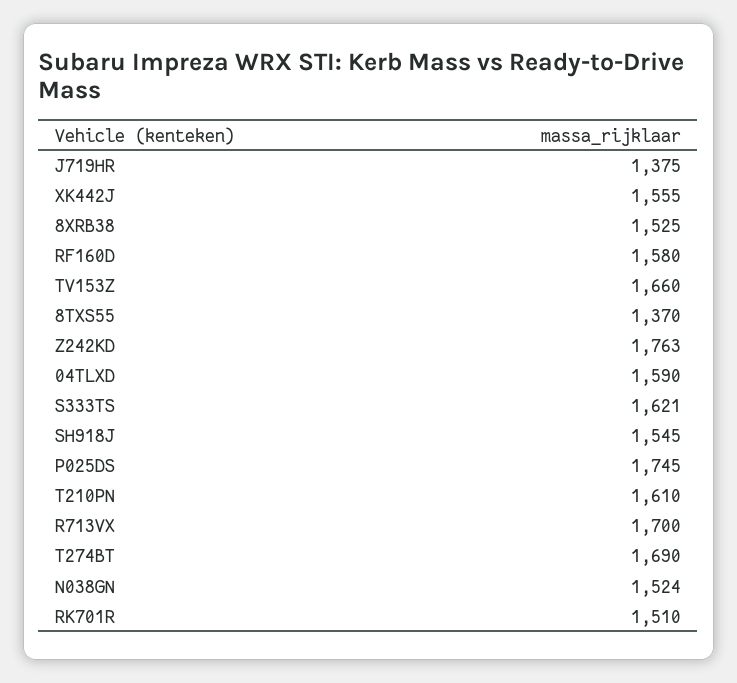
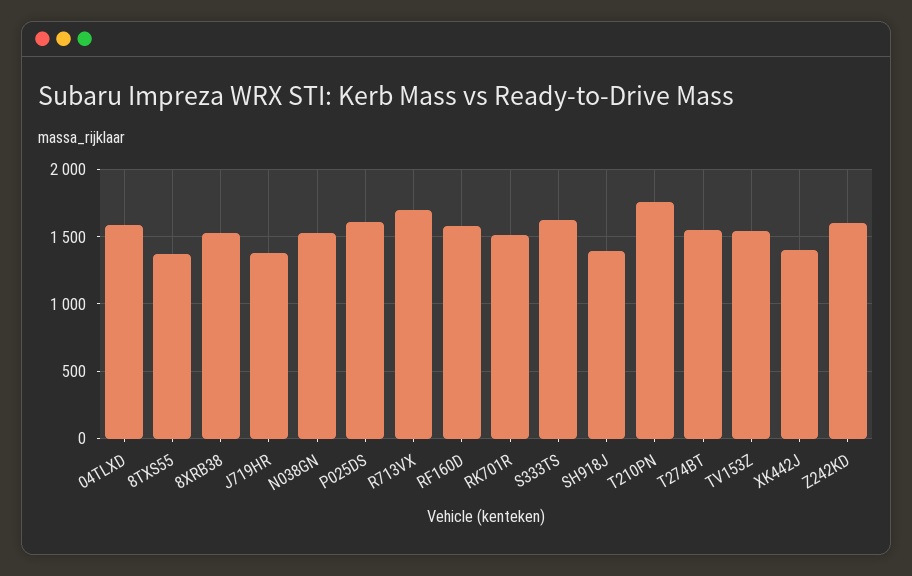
  {
    "J719HR": 1375,
-   "XK442J": 1555,
+   "XK442J": 1400,
    "8XRB38": 1525,
    "RF160D": 1580,
-   "TV153Z": 1660,
+   "TV153Z": 1550,
    "8TXS55": 1370,
-   "Z242KD": 1763,
+   "Z242KD": 1600,
    "04TLXD": 1590,
    "S333TS": 1621,
-   "SH918J": 1545,
+   "SH918J": 1400,
-   "P025DS": 1745,
+   "P025DS": 1600,
-   "T210PN": 1610,
+   "T210PN": 1750,
    "R713VX": 1700,
-   "T274BT": 1690,
+   "T274BT": 1550,
    "N038GN": 1524,
    "RK701R": 1510
  }

